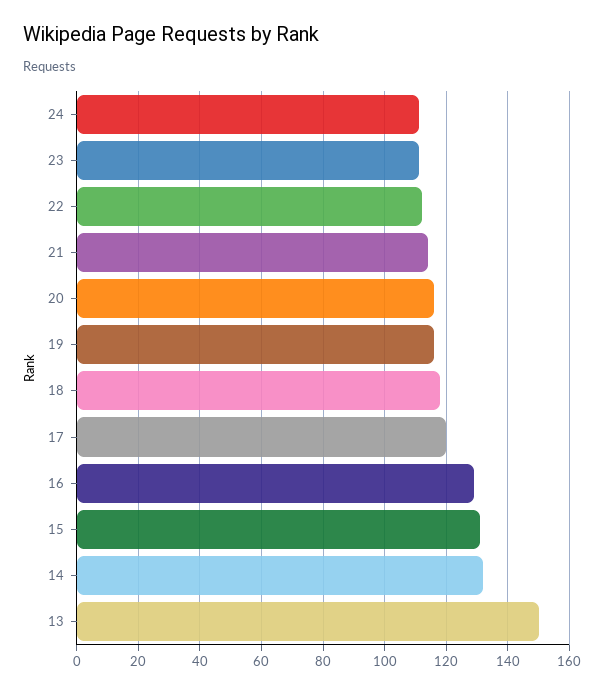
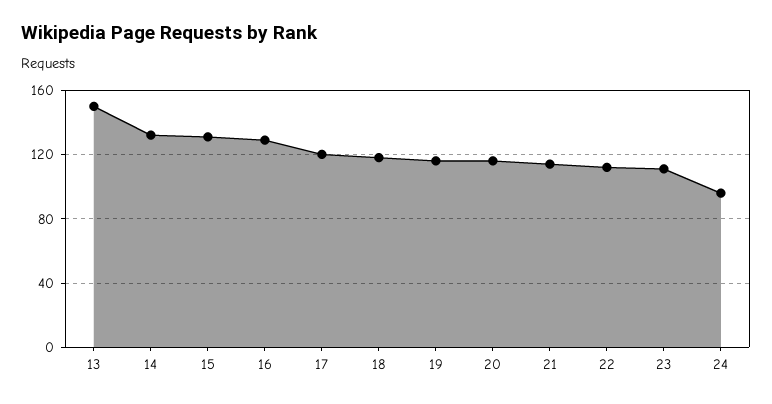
  {
-   "24": 110,
+   "24": 95,
    "23": 110,
    "22": 110,
    "21": 115,
    "20": 115,
    "19": 115,
    "18": 120,
    "17": 120,
    "16": 130,
    "15": 130,
    "14": 130,
    "13": 150
  }

